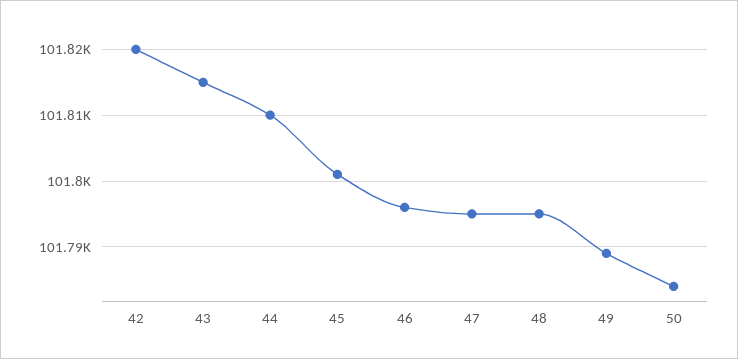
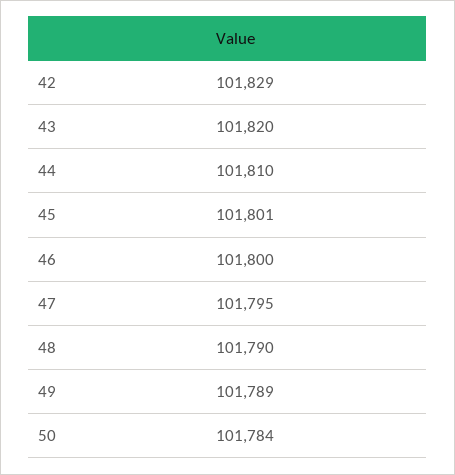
  {
-   "42": 101820,
+   "42": 101829,
-   "43": 101815,
+   "43": 101820,
    "44": 101810,
    "45": 101801,
-   "46": 101796,
+   "46": 101800,
    "47": 101795,
-   "48": 101795,
+   "48": 101790,
    "49": 101789,
    "50": 101784
  }

